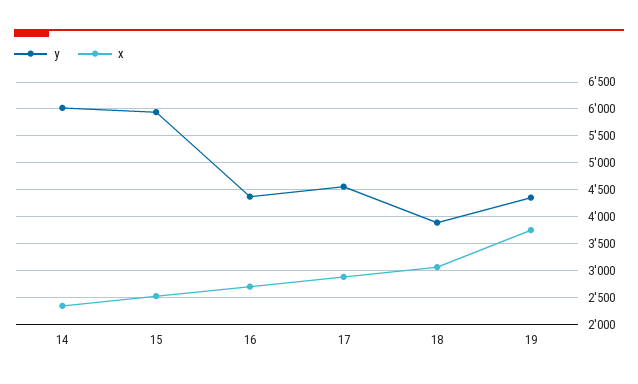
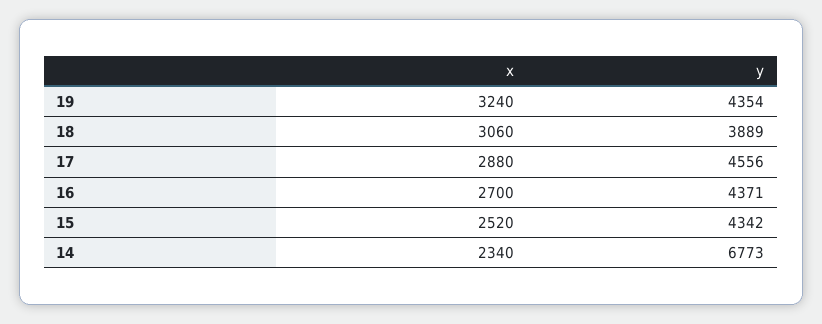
  {
    "y": {
-     "14": 6000,
+     "14": 6773,
-     "15": 6000,
+     "15": 4342,
      "16": 4371,
      "17": 4556,
      "18": 3889,
      "19": 4354
    },
    "x": {
      "14": 2340,
      "15": 2520,
      "16": 2700,
      "17": 2880,
      "18": 3060,
-     "19": 3750
+     "19": 3240
    }
  }

